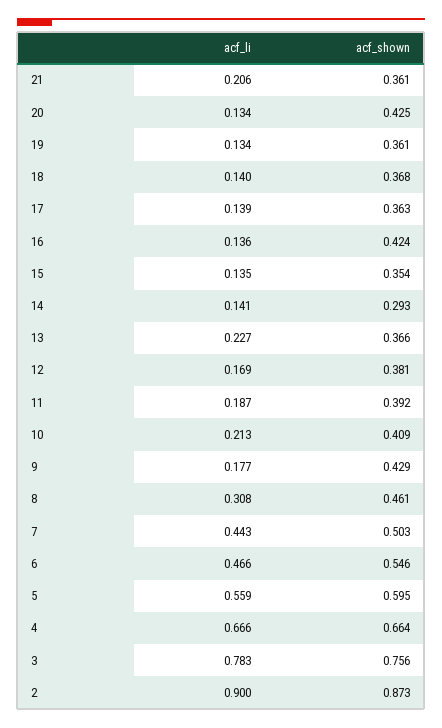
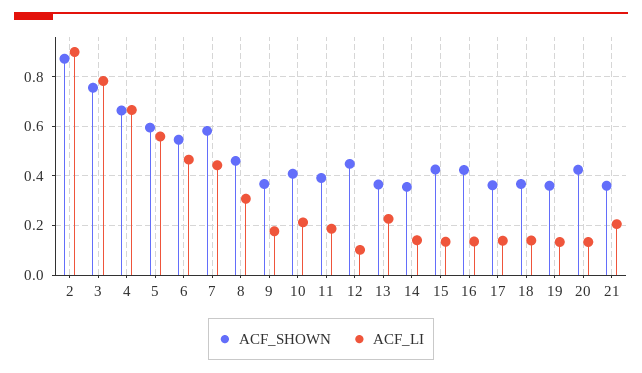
  {
    "acf_li": {
      "21": 0.206,
      "20": 0.134,
      "19": 0.134,
      "18": 0.14,
      "17": 0.139,
      "16": 0.136,
      "15": 0.135,
      "14": 0.141,
      "13": 0.227,
-     "12": 0.169,
+     "12": 0.1,
      "11": 0.187,
      "10": 0.213,
      "9": 0.177,
      "8": 0.308,
      "7": 0.443,
      "6": 0.466,
      "5": 0.559,
      "4": 0.666,
      "3": 0.783,
      "2": 0.9
    },
    "acf_shown": {
      "21": 0.361,
      "20": 0.425,
      "19": 0.361,
      "18": 0.368,
      "17": 0.363,
      "16": 0.424,
-     "15": 0.354,
+     "15": 0.425,
-     "14": 0.293,
+     "14": 0.35,
      "13": 0.366,
-     "12": 0.381,
+     "12": 0.45,
      "11": 0.392,
      "10": 0.409,
-     "9": 0.429,
+     "9": 0.375,
      "8": 0.461,
-     "7": 0.503,
+     "7": 0.575,
      "6": 0.546,
      "5": 0.595,
      "4": 0.664,
      "3": 0.756,
      "2": 0.873
    }
  }

